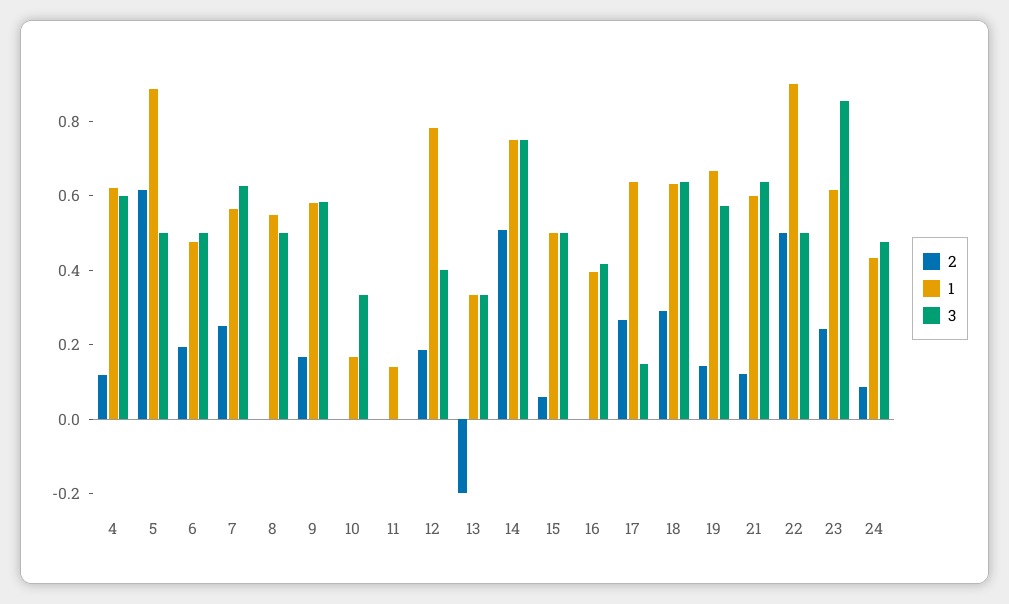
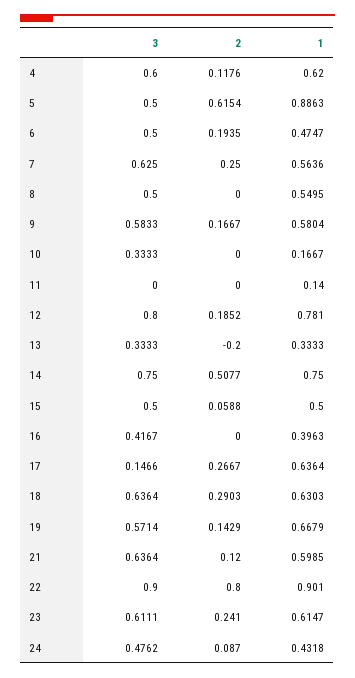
  {
    "2": {
      "4": 0.1176,
      "5": 0.6154,
      "6": 0.1935,
      "7": 0.25,
      "8": 0,
      "9": 0.1667,
      "10": 0,
      "11": 0,
      "12": 0.1852,
      "13": -0.2,
      "14": 0.5077,
      "15": 0.0588,
      "16": 0,
      "17": 0.2667,
      "18": 0.2903,
      "19": 0.1429,
      "21": 0.12,
-     "22": 0.5,
+     "22": 0.8,
      "23": 0.241,
      "24": 0.087
    },
    "1": {
      "4": 0.62,
      "5": 0.8863,
      "6": 0.4747,
      "7": 0.5636,
      "8": 0.5495,
      "9": 0.5804,
      "10": 0.1667,
      "11": 0.14,
      "12": 0.781,
      "13": 0.3333,
      "14": 0.75,
      "15": 0.5,
      "16": 0.3963,
      "17": 0.6364,
      "18": 0.6303,
      "19": 0.6679,
      "21": 0.5985,
      "22": 0.901,
      "23": 0.6147,
      "24": 0.4318
    },
    "3": {
      "4": 0.6,
      "5": 0.5,
      "6": 0.5,
      "7": 0.625,
      "8": 0.5,
      "9": 0.5833,
      "10": 0.3333,
      "11": 0,
-     "12": 0.4,
+     "12": 0.8,
      "13": 0.3333,
      "14": 0.75,
      "15": 0.5,
      "16": 0.4167,
      "17": 0.1466,
      "18": 0.6364,
      "19": 0.5714,
      "21": 0.6364,
-     "22": 0.5,
+     "22": 0.9,
-     "23": 0.85,
+     "23": 0.6111,
      "24": 0.4762
    }
  }

